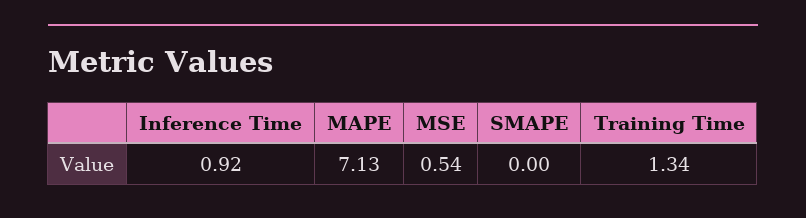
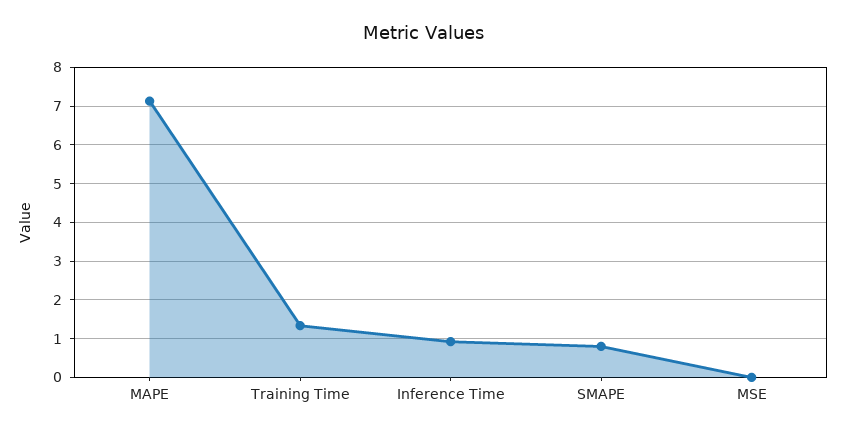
  {
    "Inference Time": 0.92,
    "MAPE": 7.13,
-   "MSE": 0.54,
+   "MSE": 0,
-   "SMAPE": 0,
+   "SMAPE": 0.8,
    "Training Time": 1.34
  }

